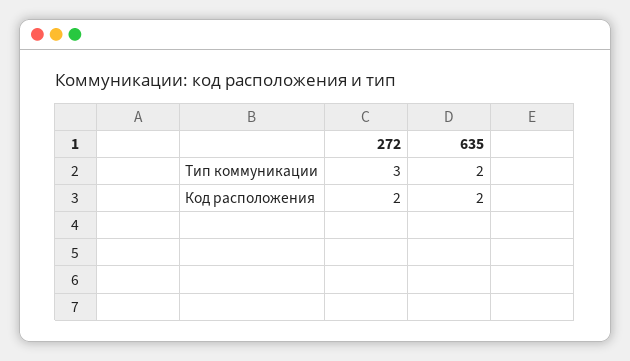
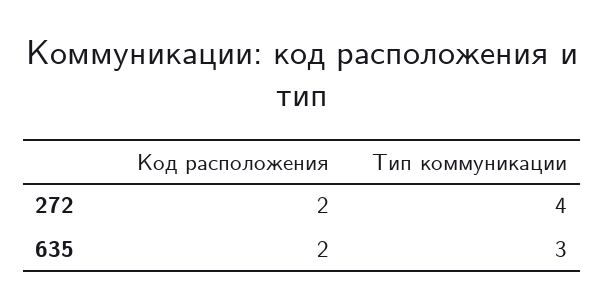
  {
    "272": {
-     "Тип коммуникации": 3,
+     "Тип коммуникации": 4,
      "Код расположения": 2
    },
    "635": {
-     "Тип коммуникации": 2,
+     "Тип коммуникации": 3,
      "Код расположения": 2
    }
  }

